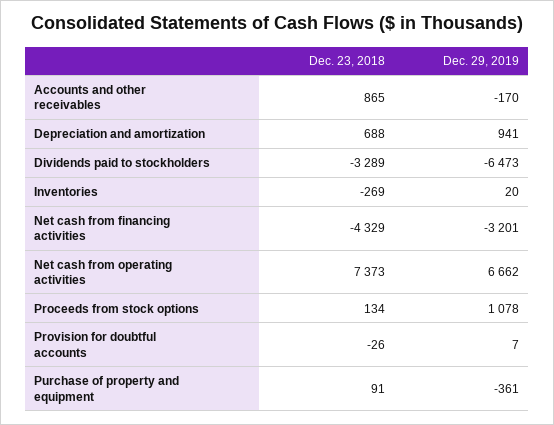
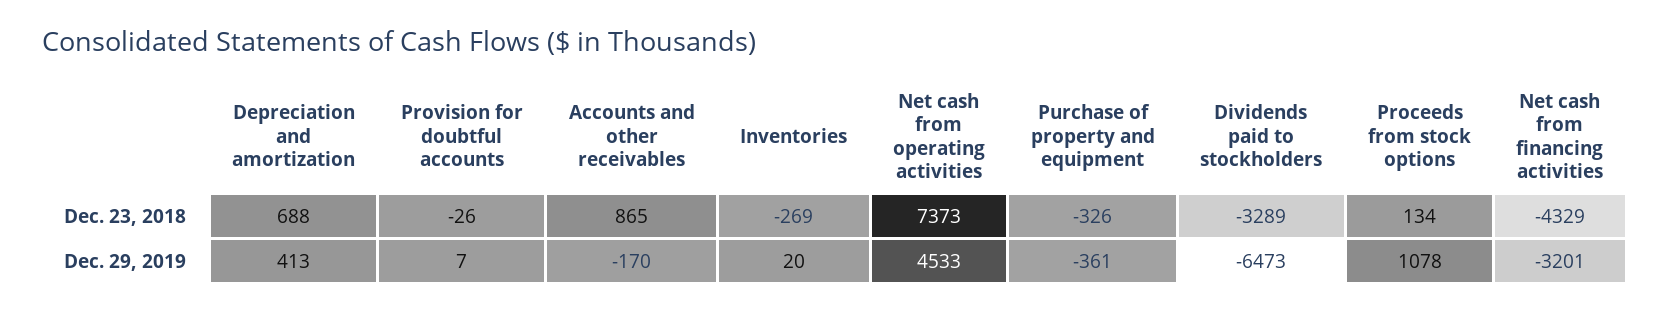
  {
    "Dec. 23, 2018": {
      "Accounts and other receivables": 865,
      "Depreciation and amortization": 688,
      "Dividends paid to stockholders": -3289,
      "Inventories": -269,
      "Net cash from financing activities": -4329,
      "Net cash from operating activities": 7373,
      "Proceeds from stock options": 134,
      "Provision for doubtful accounts": -26,
-     "Purchase of property and equipment": 91
+     "Purchase of property and equipment": -326
    },
    "Dec. 29, 2019": {
      "Accounts and other receivables": -170,
-     "Depreciation and amortization": 941,
+     "Depreciation and amortization": 413,
      "Dividends paid to stockholders": -6473,
      "Inventories": 20,
      "Net cash from financing activities": -3201,
-     "Net cash from operating activities": 6662,
+     "Net cash from operating activities": 4533,
      "Proceeds from stock options": 1078,
      "Provision for doubtful accounts": 7,
      "Purchase of property and equipment": -361
    }
  }

